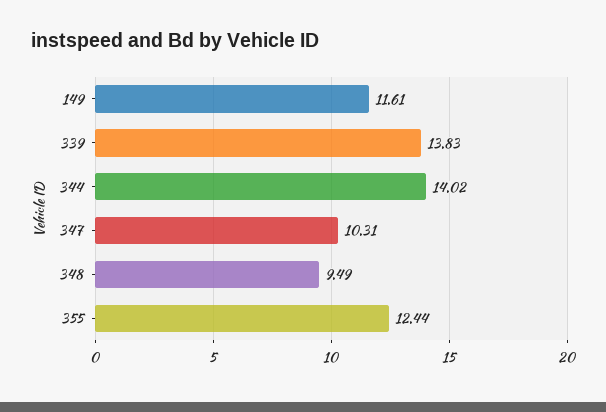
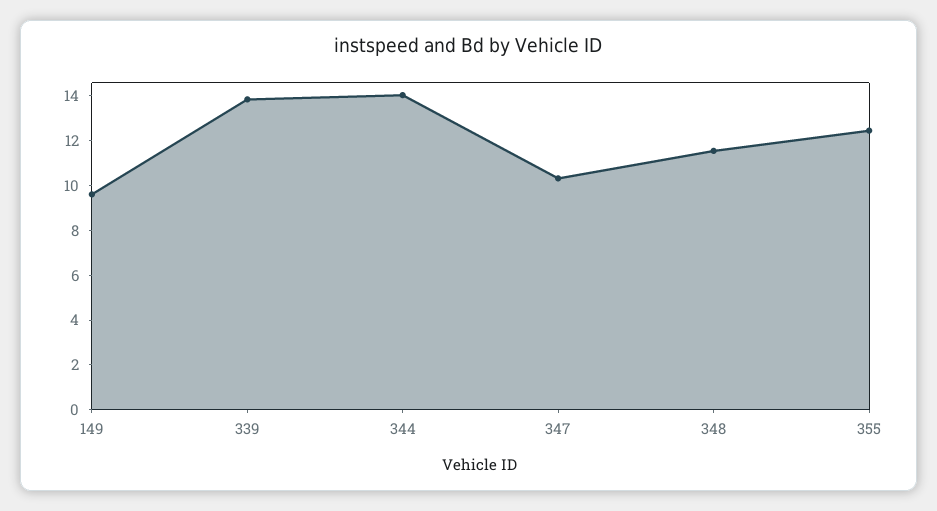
  {
-   "149": 11.61,
+   "149": 9.5,
    "339": 13.83,
    "344": 14.02,
    "347": 10.31,
-   "348": 9.49,
+   "348": 11.5,
    "355": 12.44
  }

